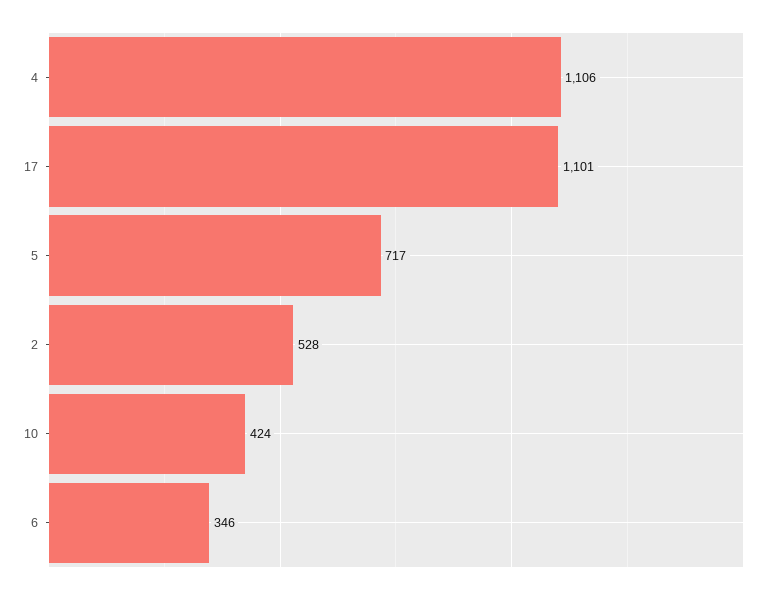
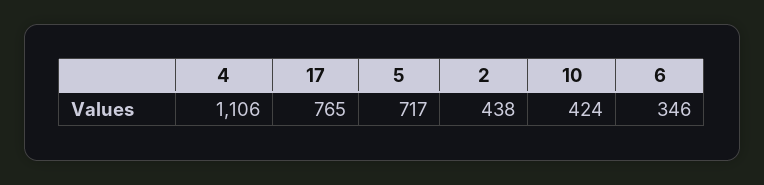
  {
    "4": 1106,
-   "17": 1101,
+   "17": 765,
    "5": 717,
-   "2": 528,
+   "2": 438,
    "10": 424,
    "6": 346
  }

